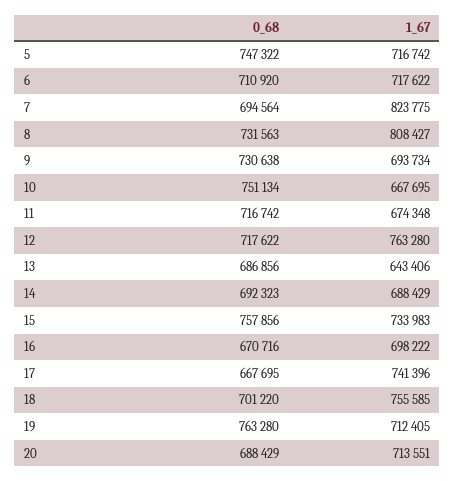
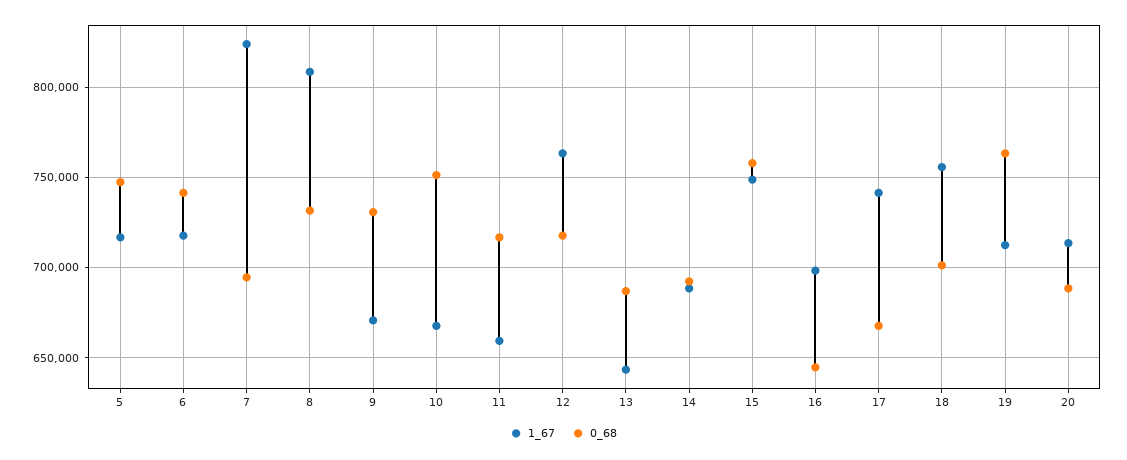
  {
    "0_68": {
      "5": 747322,
-     "6": 710920,
+     "6": 740000,
      "7": 694564,
      "8": 731563,
      "9": 730638,
      "10": 751134,
      "11": 716742,
      "12": 717622,
      "13": 686856,
      "14": 692323,
      "15": 757856,
-     "16": 670716,
+     "16": 645000,
      "17": 667695,
      "18": 701220,
      "19": 763280,
      "20": 688429
    },
    "1_67": {
      "5": 716742,
      "6": 717622,
      "7": 823775,
      "8": 808427,
-     "9": 693734,
+     "9": 670000,
      "10": 667695,
-     "11": 674348,
+     "11": 660000,
      "12": 763280,
      "13": 643406,
      "14": 688429,
-     "15": 733983,
+     "15": 750000,
      "16": 698222,
      "17": 741396,
      "18": 755585,
      "19": 712405,
      "20": 713551
    }
  }

